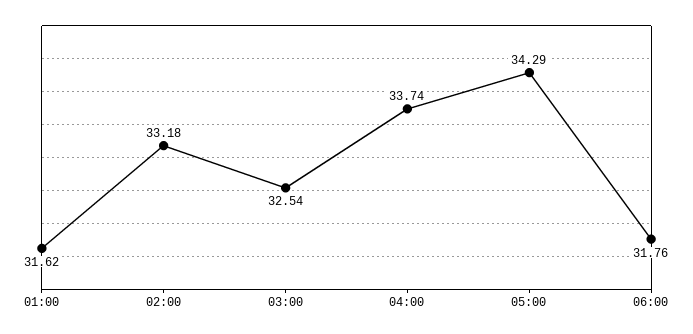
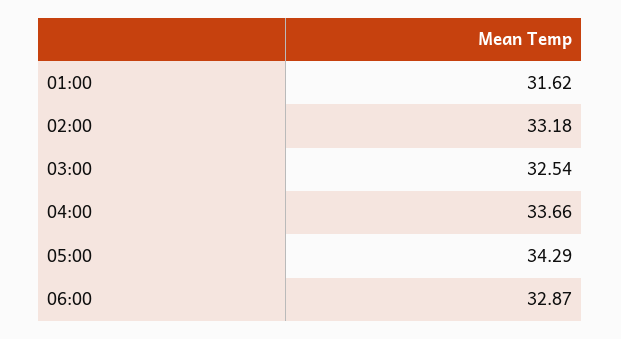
  {
    "01:00": 31.62,
    "02:00": 33.18,
    "03:00": 32.54,
-   "04:00": 33.74,
+   "04:00": 33.66,
    "05:00": 34.29,
-   "06:00": 31.76
+   "06:00": 32.87
  }

